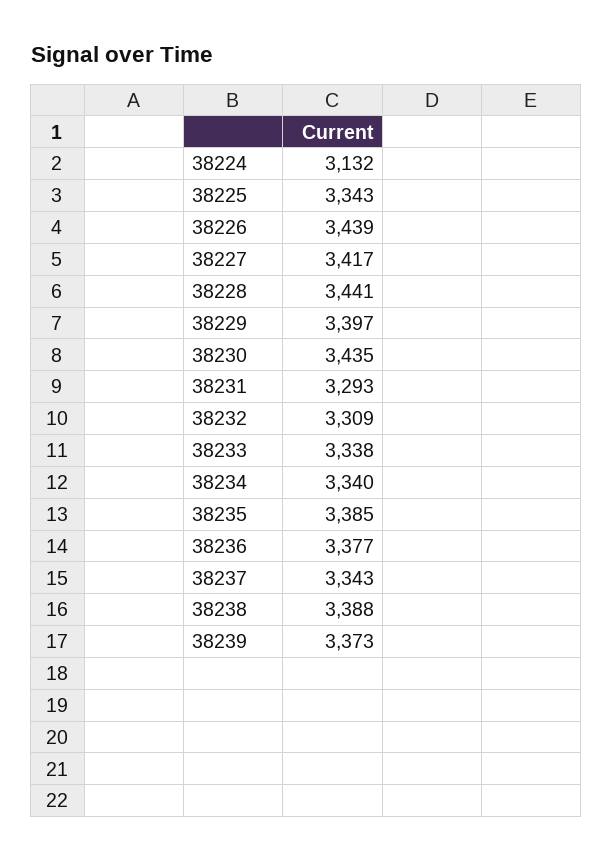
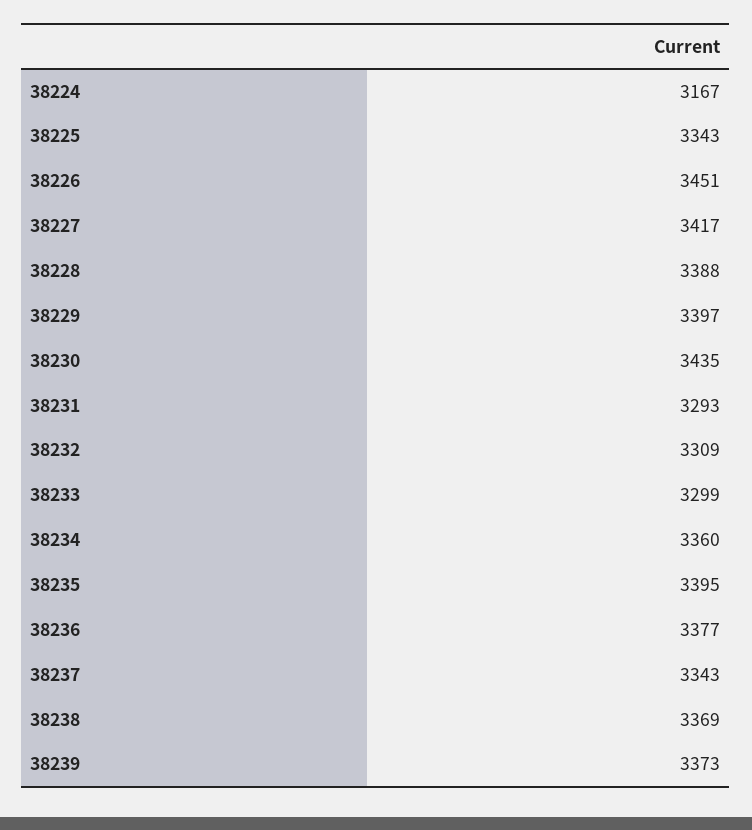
  {
-   "38224": 3132,
+   "38224": 3167,
    "38225": 3343,
-   "38226": 3439,
+   "38226": 3451,
    "38227": 3417,
-   "38228": 3441,
+   "38228": 3388,
    "38229": 3397,
    "38230": 3435,
    "38231": 3293,
    "38232": 3309,
-   "38233": 3338,
+   "38233": 3299,
-   "38234": 3340,
+   "38234": 3360,
-   "38235": 3385,
+   "38235": 3395,
    "38236": 3377,
    "38237": 3343,
-   "38238": 3388,
+   "38238": 3369,
    "38239": 3373
  }

